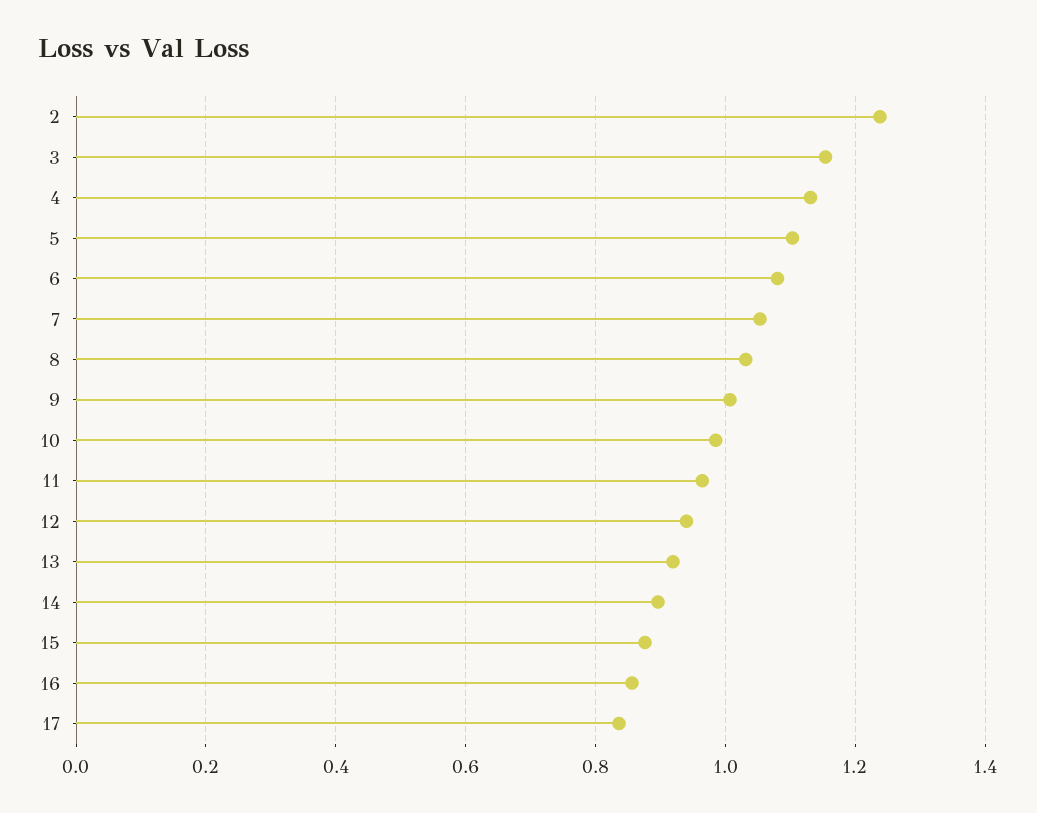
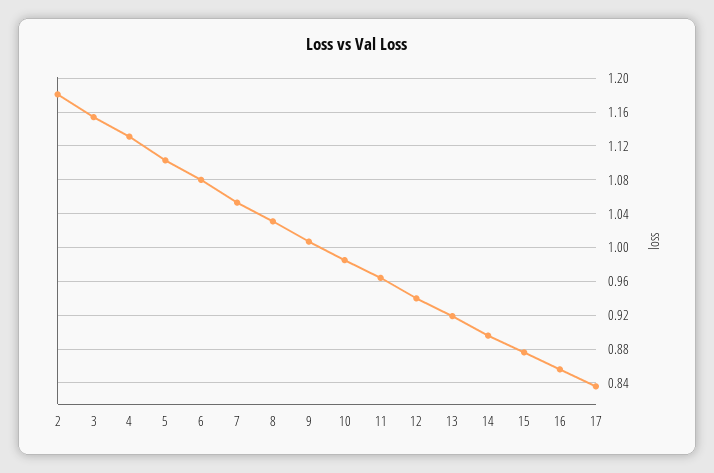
  {
-   "2": 1.24,
+   "2": 1.18,
    "3": 1.15,
    "4": 1.13,
    "5": 1.1,
    "6": 1.08,
    "7": 1.05,
    "8": 1.03,
    "9": 1.01,
    "10": 0.99,
    "11": 0.96,
    "12": 0.94,
    "13": 0.92,
    "14": 0.9,
    "15": 0.88,
    "16": 0.86,
    "17": 0.84
  }

